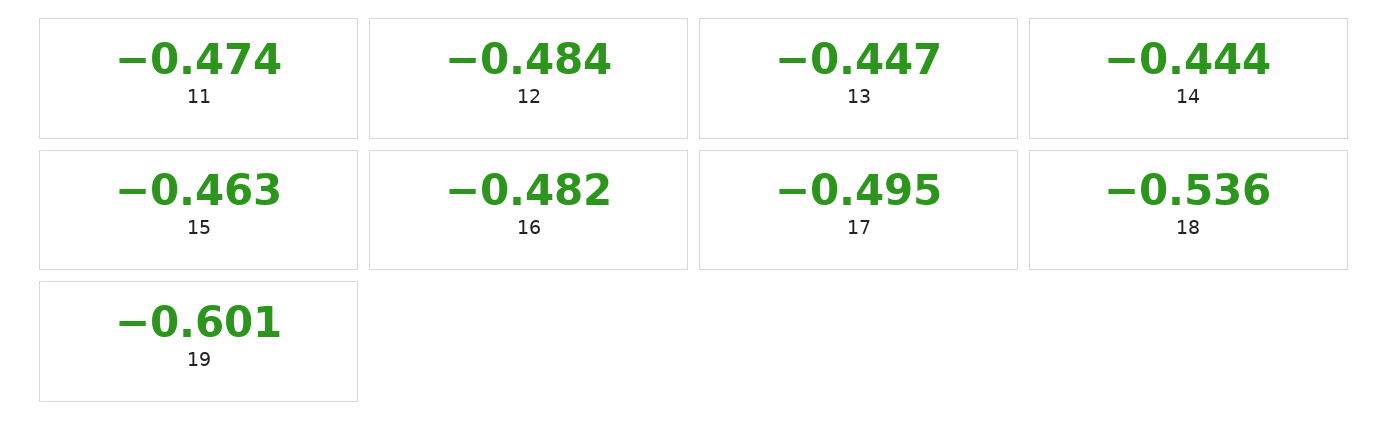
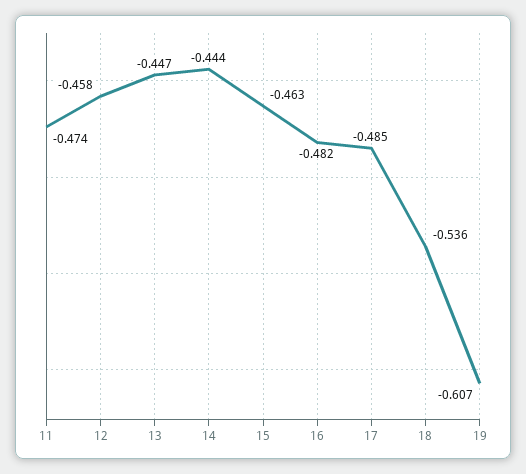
  {
    "11": -0.474,
-   "12": -0.484,
+   "12": -0.458,
    "13": -0.447,
    "14": -0.444,
    "15": -0.463,
    "16": -0.482,
-   "17": -0.495,
+   "17": -0.485,
    "18": -0.536,
-   "19": -0.601
+   "19": -0.607
  }

